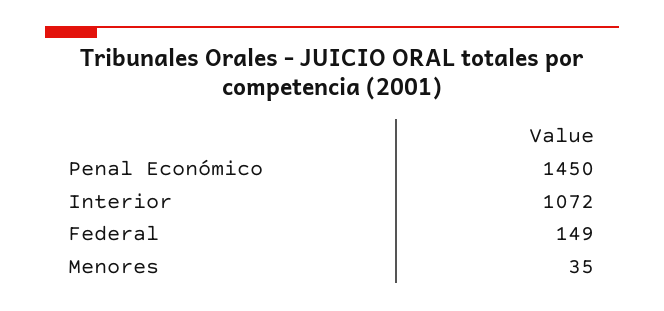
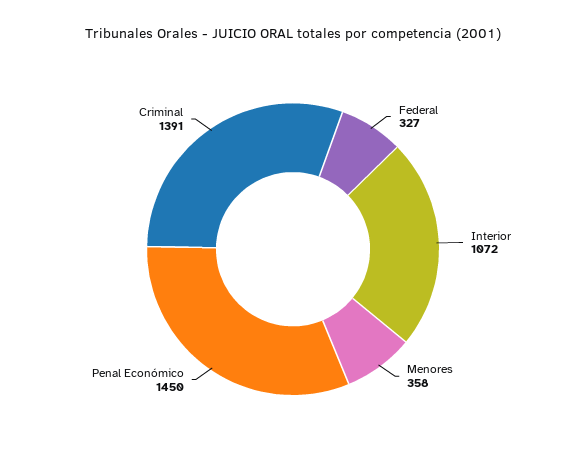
  {
    "Penal Económico": 1450,
    "Interior": 1072,
-   "Federal": 149,
+   "Federal": 327,
-   "Menores": 35
+   "Menores": 358,
+   "Criminal": 1391
  }

